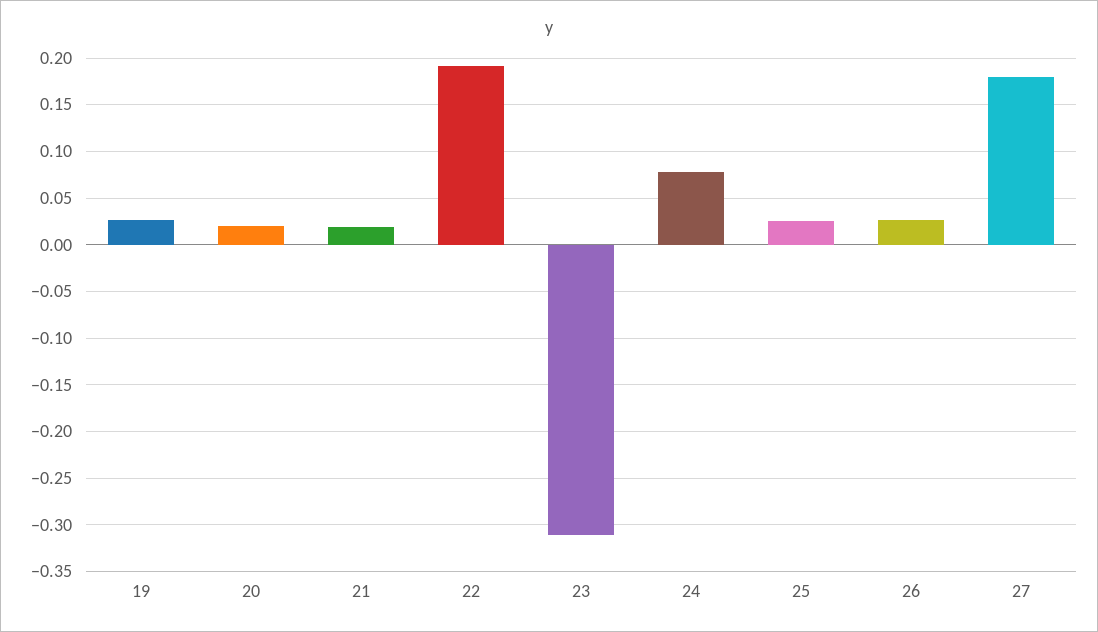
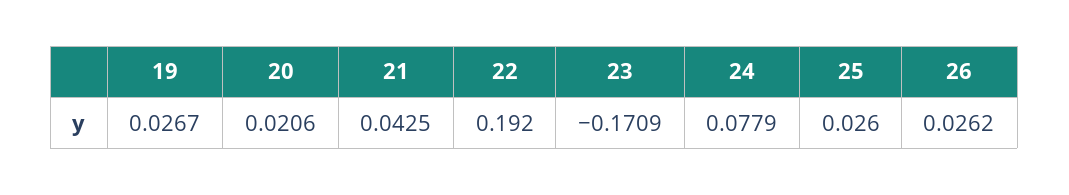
  {
    "19": 0.0267,
    "20": 0.0206,
-   "21": 0.02,
+   "21": 0.0425,
    "22": 0.192,
-   "23": -0.31,
+   "23": -0.1709,
    "24": 0.0779,
    "25": 0.026,
-   "26": 0.0262,
+   "26": 0.0262
-   "27": 0.18
  }

